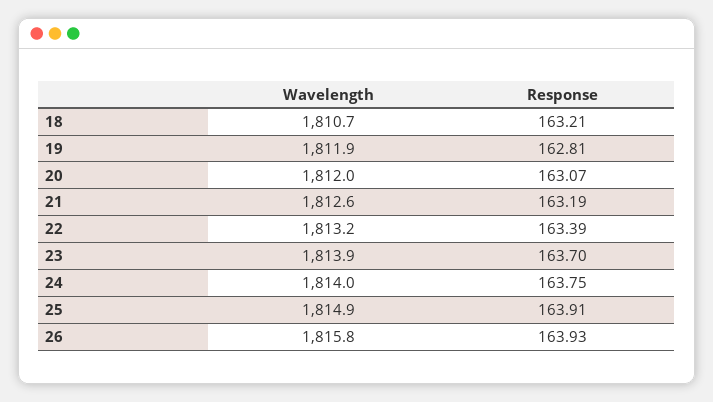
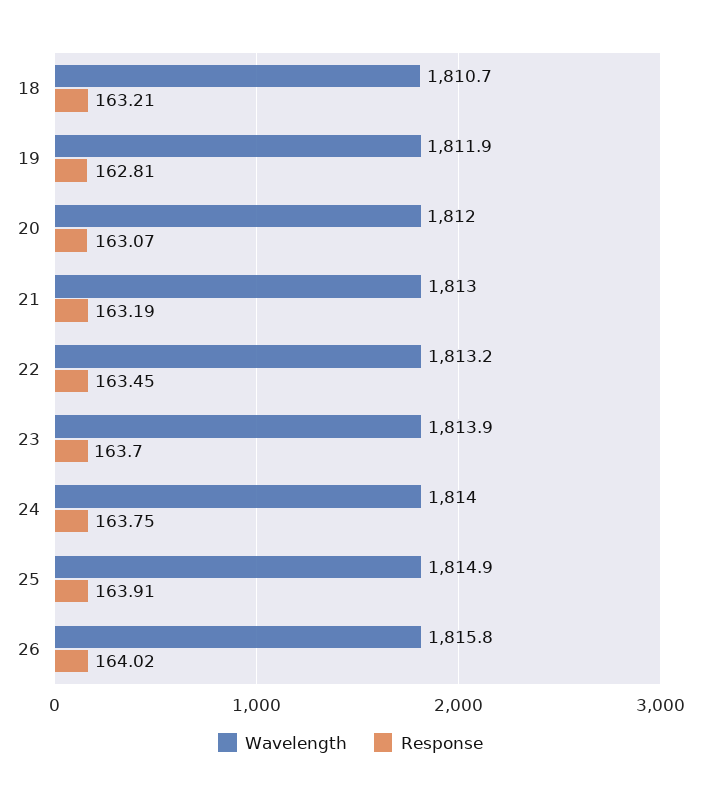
  {
    "Wavelength": {
      "18": 1810.7,
      "19": 1811.9,
      "20": 1812,
-     "21": 1812.6,
+     "21": 1813,
      "22": 1813.2,
      "23": 1813.9,
      "24": 1814,
      "25": 1814.9,
      "26": 1815.8
    },
    "Response": {
      "18": 163.21,
      "19": 162.81,
      "20": 163.07,
      "21": 163.19,
-     "22": 163.39,
+     "22": 163.45,
      "23": 163.7,
      "24": 163.75,
      "25": 163.91,
-     "26": 163.93
+     "26": 164.02
    }
  }

